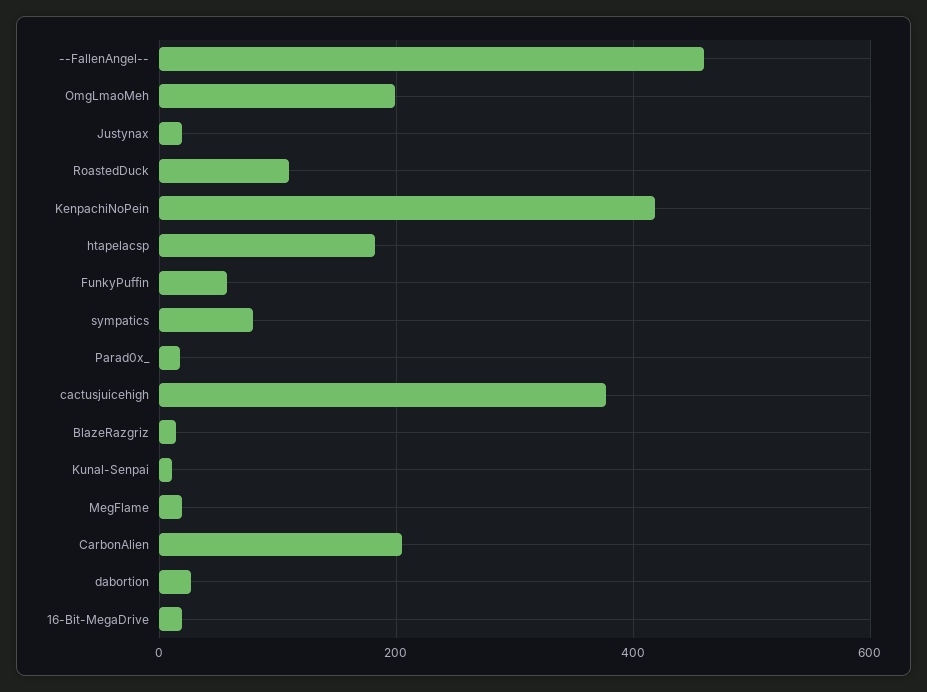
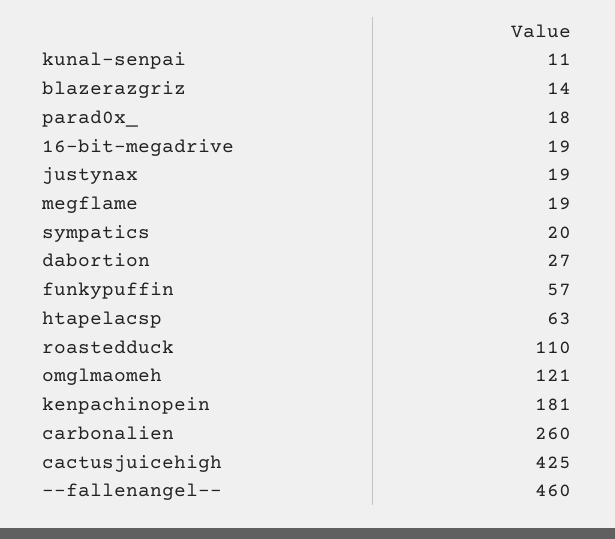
  {
    "--FallenAngel--": 460,
-   "OmgLmaoMeh": 200,
+   "OmgLmaoMeh": 121,
    "Justynax": 19,
    "RoastedDuck": 110,
-   "KenpachiNoPein": 420,
+   "KenpachiNoPein": 181,
-   "htapelacsp": 180,
+   "htapelacsp": 63,
    "FunkyPuffin": 57,
-   "sympatics": 80,
+   "sympatics": 20,
    "Parad0x_": 18,
-   "cactusjuicehigh": 380,
+   "cactusjuicehigh": 425,
    "BlazeRazgriz": 14,
    "Kunal-Senpai": 11,
    "MegFlame": 19,
-   "CarbonAlien": 200,
+   "CarbonAlien": 260,
    "dabortion": 27,
    "16-Bit-MegaDrive": 19
  }

